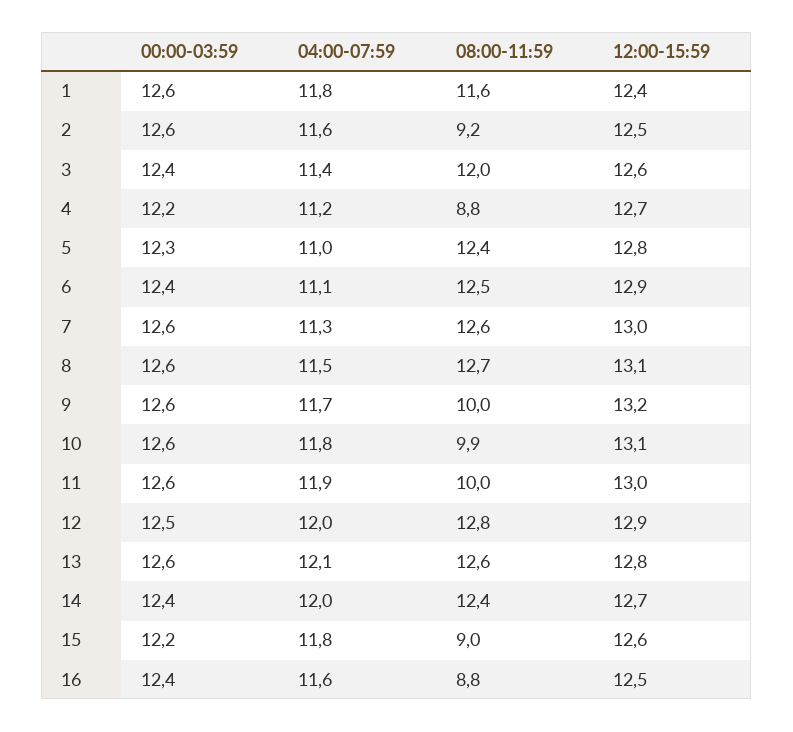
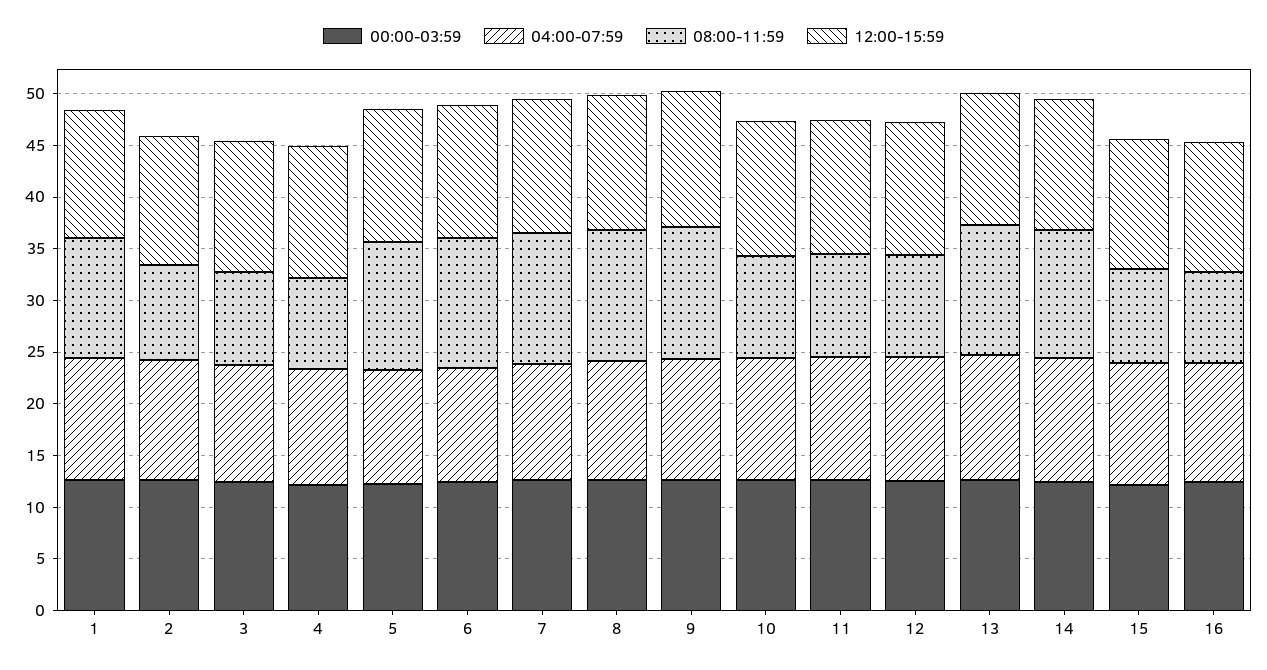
  {
    "00:00-03:59": {
      "1": 12.6,
      "2": 12.6,
      "3": 12.4,
      "4": 12.2,
      "5": 12.3,
      "6": 12.4,
      "7": 12.6,
      "8": 12.6,
      "9": 12.6,
      "10": 12.6,
      "11": 12.6,
      "12": 12.5,
      "13": 12.6,
      "14": 12.4,
      "15": 12.2,
      "16": 12.4
    },
    "04:00-07:59": {
      "1": 11.8,
      "2": 11.6,
      "3": 11.4,
      "4": 11.2,
      "5": 11,
      "6": 11.1,
      "7": 11.3,
      "8": 11.5,
      "9": 11.7,
      "10": 11.8,
      "11": 11.9,
      "12": 12,
      "13": 12.1,
      "14": 12,
      "15": 11.8,
      "16": 11.6
    },
    "08:00-11:59": {
      "1": 11.6,
      "2": 9.2,
-     "3": 12,
+     "3": 9,
      "4": 8.8,
      "5": 12.4,
      "6": 12.5,
      "7": 12.6,
      "8": 12.7,
-     "9": 10,
+     "9": 13,
      "10": 9.9,
      "11": 10,
-     "12": 12.8,
+     "12": 10,
      "13": 12.6,
      "14": 12.4,
      "15": 9,
      "16": 8.8
    },
    "12:00-15:59": {
      "1": 12.4,
      "2": 12.5,
      "3": 12.6,
      "4": 12.7,
      "5": 12.8,
      "6": 12.9,
      "7": 13,
      "8": 13.1,
      "9": 13.2,
      "10": 13.1,
      "11": 13,
      "12": 12.9,
      "13": 12.8,
      "14": 12.7,
      "15": 12.6,
      "16": 12.5
    }
  }

